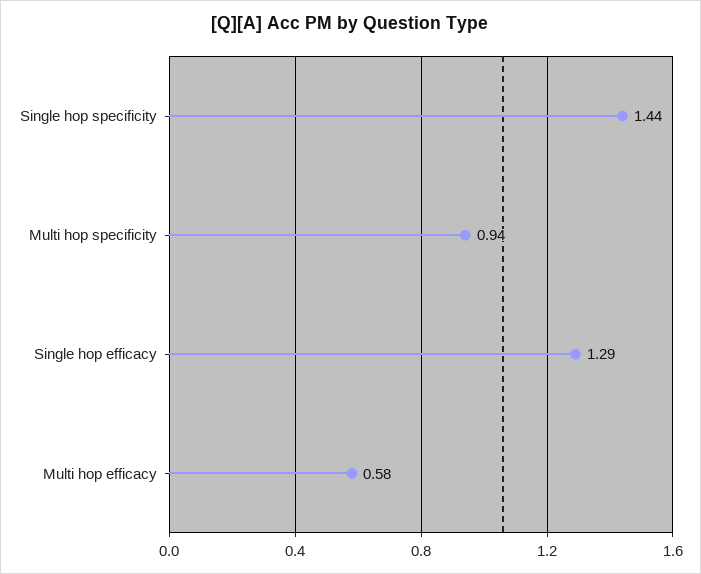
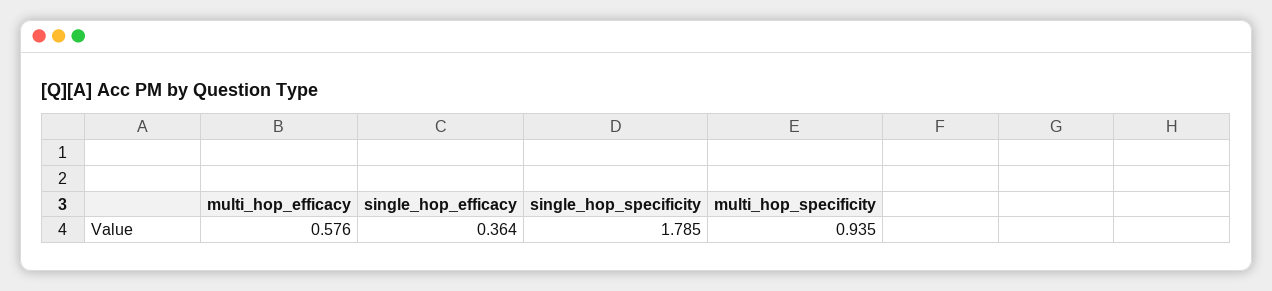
  {
-   "Single hop specificity": 1.44,
+   "Single hop specificity": 1.785,
    "Multi hop specificity": 0.935,
-   "Single hop efficacy": 1.29,
+   "Single hop efficacy": 0.364,
    "Multi hop efficacy": 0.576
  }

